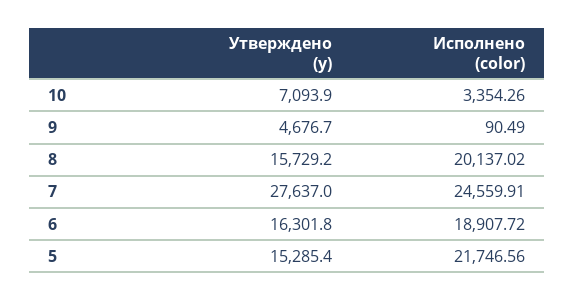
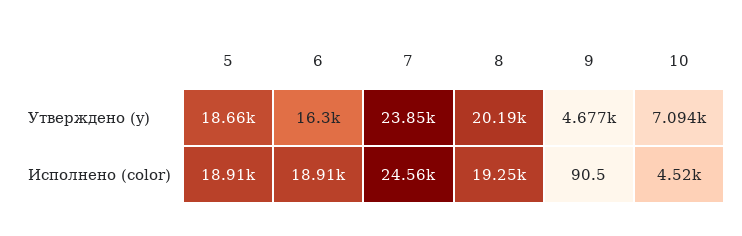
  {
    "Утверждено (y)": {
      "10": 7093.9,
      "9": 4676.7,
-     "8": 15729.2,
+     "8": 20190,
-     "7": 27637,
+     "7": 23850,
      "6": 16301.8,
-     "5": 15285.4
+     "5": 18660
    },
    "Исполнено (color)": {
-     "10": 3354.26,
+     "10": 4520,
      "9": 90.49,
-     "8": 20137.02,
+     "8": 19250,
      "7": 24559.91,
      "6": 18907.72,
-     "5": 21746.56
+     "5": 18910
    }
  }

